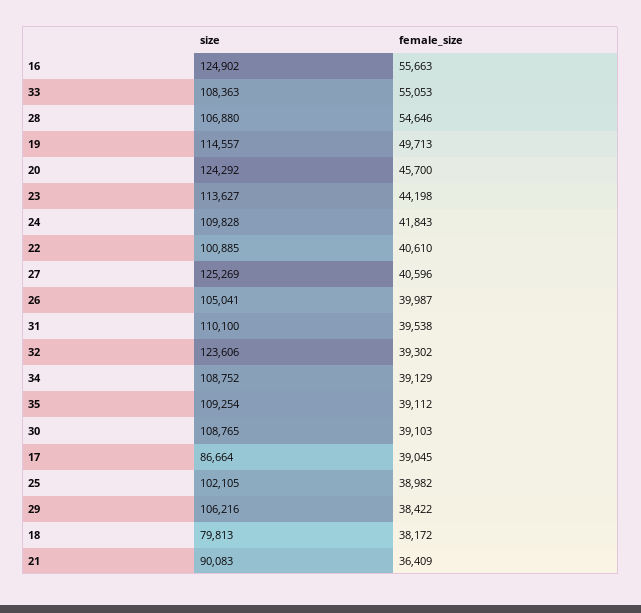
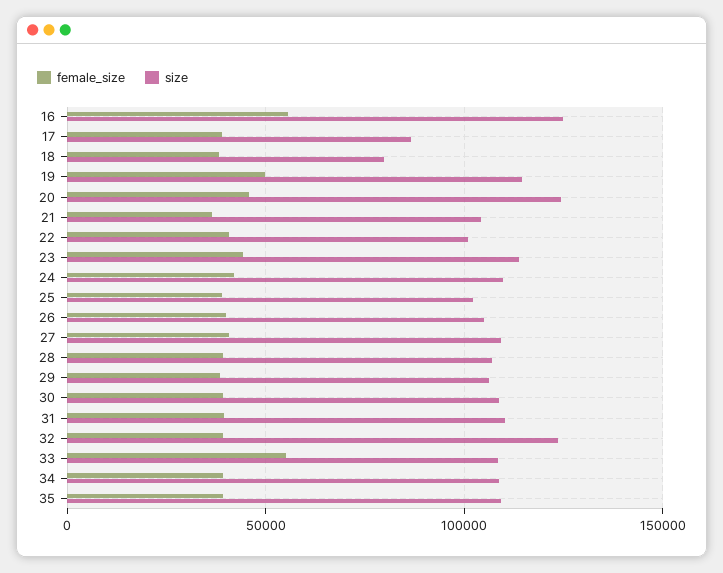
  {
    "size": {
      "16": 124902,
      "33": 108363,
      "28": 106880,
      "19": 114557,
      "20": 124292,
      "23": 113627,
      "24": 109828,
      "22": 100885,
-     "27": 125269,
+     "27": 110000,
      "26": 105041,
      "31": 110100,
      "32": 123606,
      "34": 108752,
      "35": 109254,
      "30": 108765,
      "17": 86664,
      "25": 102105,
      "29": 106216,
      "18": 79813,
-     "21": 90083
+     "21": 105000
    },
    "female_size": {
      "16": 55663,
      "33": 55053,
-     "28": 54646,
+     "28": 40000,
      "19": 49713,
      "20": 45700,
      "23": 44198,
      "24": 41843,
      "22": 40610,
      "27": 40596,
      "26": 39987,
      "31": 39538,
      "32": 39302,
      "34": 39129,
      "35": 39112,
      "30": 39103,
      "17": 39045,
      "25": 38982,
      "29": 38422,
      "18": 38172,
      "21": 36409
    }
  }

